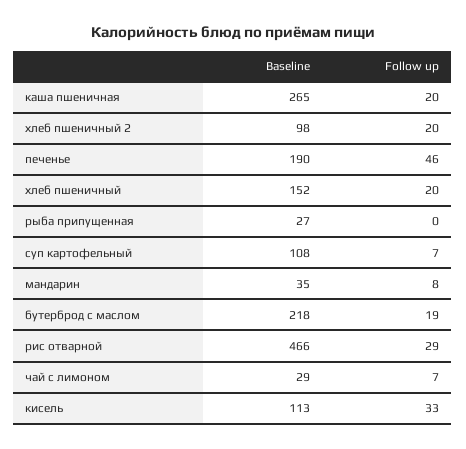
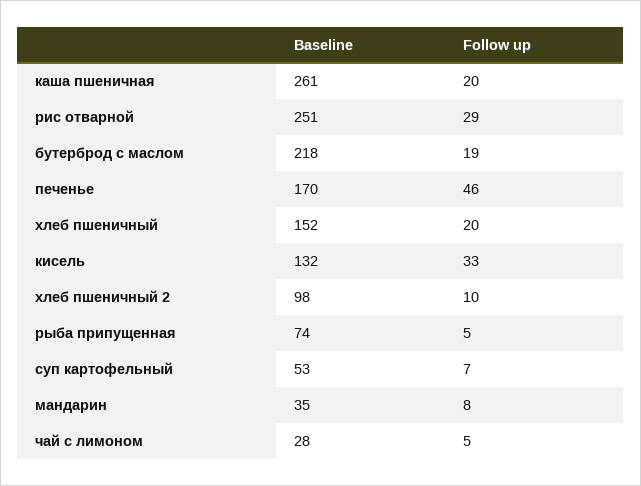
  {
    "Baseline": {
-     "каша пшеничная": 265,
+     "каша пшеничная": 261,
      "хлеб пшеничный 2": 98,
-     "печенье": 190,
+     "печенье": 170,
      "хлеб пшеничный": 152,
-     "рыба припущенная": 27,
+     "рыба припущенная": 74,
-     "суп картофельный": 108,
+     "суп картофельный": 53,
      "мандарин": 35,
      "бутерброд с маслом": 218,
-     "рис отварной": 466,
+     "рис отварной": 251,
-     "чай с лимоном": 29,
+     "чай с лимоном": 28,
-     "кисель": 113
+     "кисель": 132
    },
    "Follow up": {
      "каша пшеничная": 20,
-     "хлеб пшеничный 2": 20,
+     "хлеб пшеничный 2": 10,
      "печенье": 46,
      "хлеб пшеничный": 20,
-     "рыба припущенная": 0,
+     "рыба припущенная": 5,
      "суп картофельный": 7,
      "мандарин": 8,
      "бутерброд с маслом": 19,
      "рис отварной": 29,
-     "чай с лимоном": 7,
+     "чай с лимоном": 5,
      "кисель": 33
    }
  }

